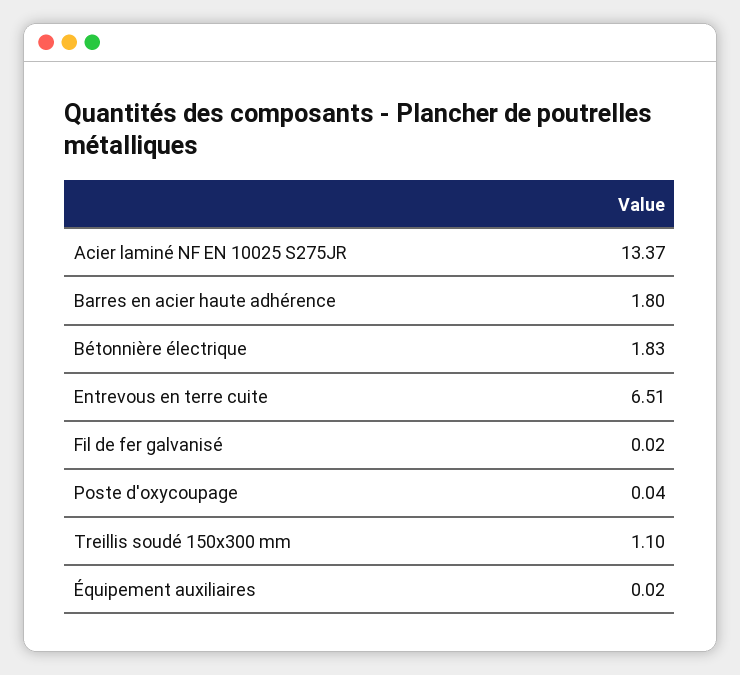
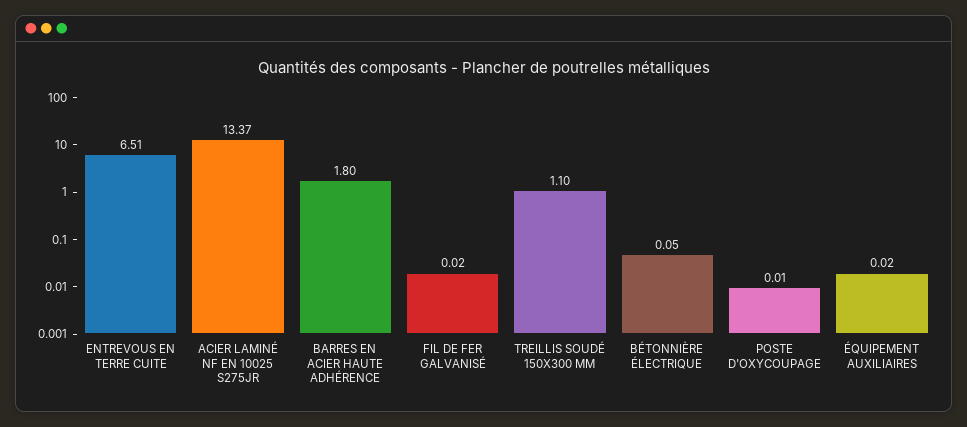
  {
    "Acier laminé NF EN 10025 S275JR": 13.37,
    "Barres en acier haute adhérence": 1.8,
-   "Bétonnière électrique": 1.83,
+   "Bétonnière électrique": 0.05,
    "Entrevous en terre cuite": 6.51,
    "Fil de fer galvanisé": 0.02,
-   "Poste d'oxycoupage": 0.04,
+   "Poste d'oxycoupage": 0.01,
    "Treillis soudé 150x300 mm": 1.1,
    "Équipement auxiliaires": 0.02
  }

